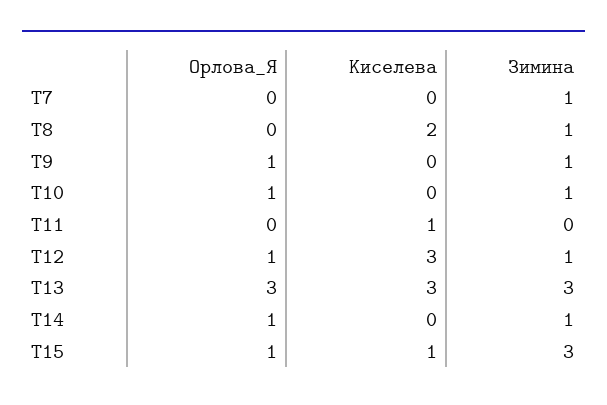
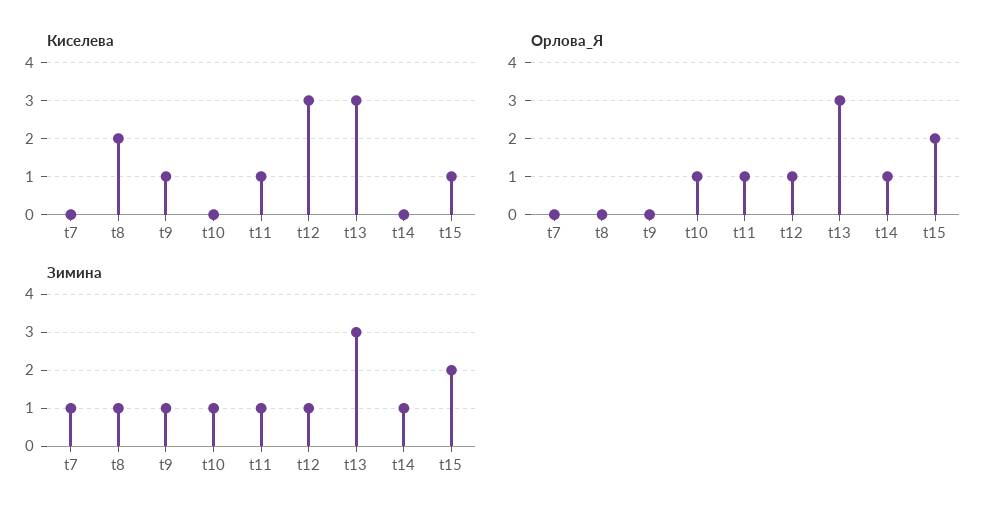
  {
    "Орлова_Я": {
      "T7": 0,
      "T8": 0,
-     "T9": 1,
+     "T9": 0,
      "T10": 1,
-     "T11": 0,
+     "T11": 1,
      "T12": 1,
      "T13": 3,
      "T14": 1,
-     "T15": 1
+     "T15": 2
    },
    "Киселева": {
      "T7": 0,
      "T8": 2,
-     "T9": 0,
+     "T9": 1,
      "T10": 0,
      "T11": 1,
      "T12": 3,
      "T13": 3,
      "T14": 0,
      "T15": 1
    },
    "Зимина": {
      "T7": 1,
      "T8": 1,
      "T9": 1,
      "T10": 1,
-     "T11": 0,
+     "T11": 1,
      "T12": 1,
      "T13": 3,
      "T14": 1,
-     "T15": 3
+     "T15": 2
    }
  }

